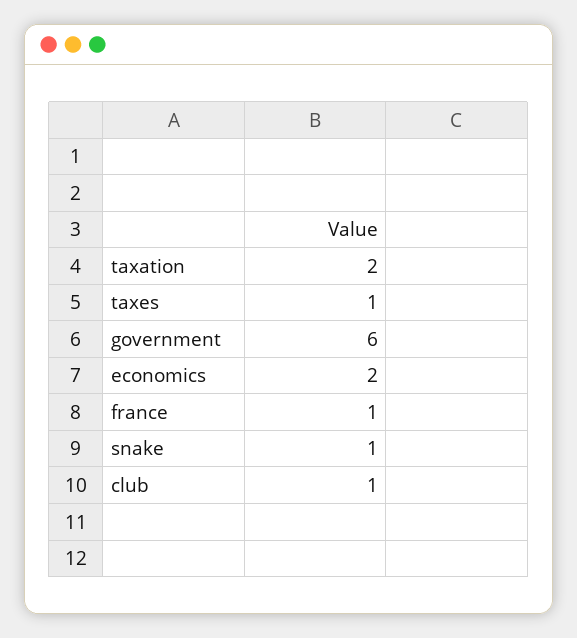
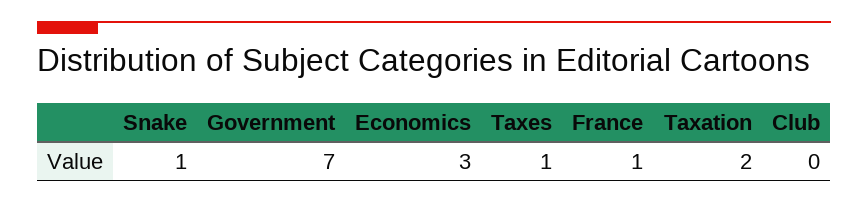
  {
    "taxation": 2,
    "taxes": 1,
-   "government": 6,
+   "government": 7,
-   "economics": 2,
+   "economics": 3,
    "france": 1,
    "snake": 1,
-   "club": 1
+   "club": 0
  }

